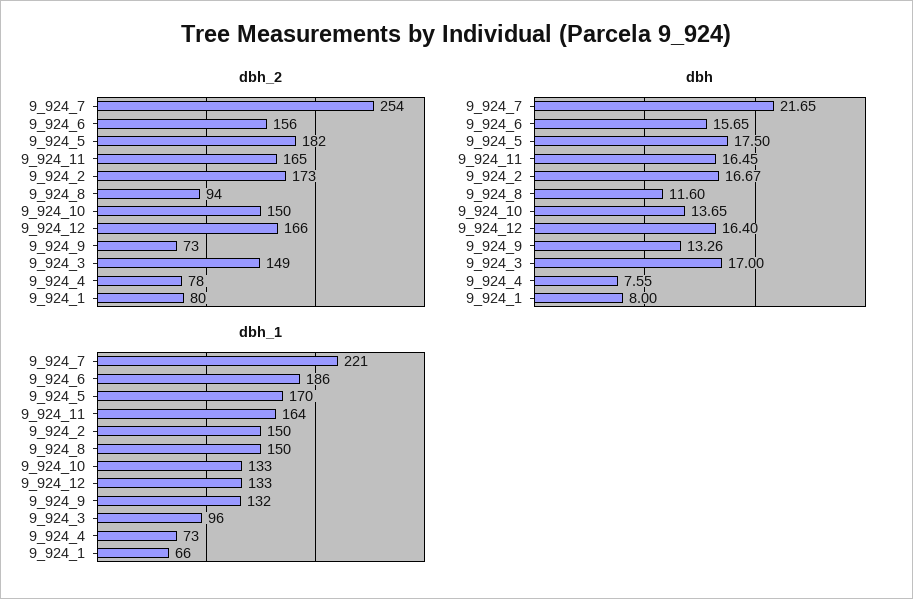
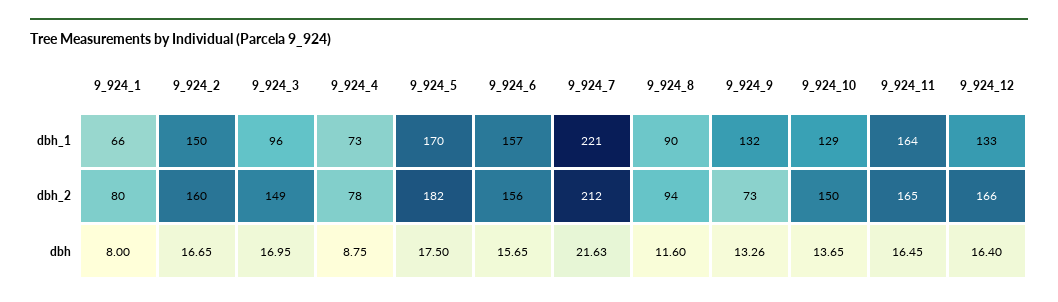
  {
    "dbh_2": {
-     "9_924_7": 254,
+     "9_924_7": 212,
      "9_924_6": 156,
      "9_924_5": 182,
      "9_924_11": 165,
-     "9_924_2": 173,
+     "9_924_2": 160,
      "9_924_8": 94,
      "9_924_10": 150,
      "9_924_12": 166,
      "9_924_9": 73,
      "9_924_3": 149,
      "9_924_4": 78,
      "9_924_1": 80
    },
    "dbh": {
-     "9_924_7": 21.65,
+     "9_924_7": 21.63,
      "9_924_6": 15.65,
      "9_924_5": 17.5,
      "9_924_11": 16.45,
-     "9_924_2": 16.67,
+     "9_924_2": 16.65,
      "9_924_8": 11.6,
      "9_924_10": 13.65,
      "9_924_12": 16.4,
      "9_924_9": 13.26,
-     "9_924_3": 17,
+     "9_924_3": 16.95,
-     "9_924_4": 7.55,
+     "9_924_4": 8.75,
      "9_924_1": 8
    },
    "dbh_1": {
      "9_924_7": 221,
-     "9_924_6": 186,
+     "9_924_6": 157,
      "9_924_5": 170,
      "9_924_11": 164,
      "9_924_2": 150,
-     "9_924_8": 150,
+     "9_924_8": 90,
-     "9_924_10": 133,
+     "9_924_10": 129,
      "9_924_12": 133,
      "9_924_9": 132,
      "9_924_3": 96,
      "9_924_4": 73,
      "9_924_1": 66
    }
  }

